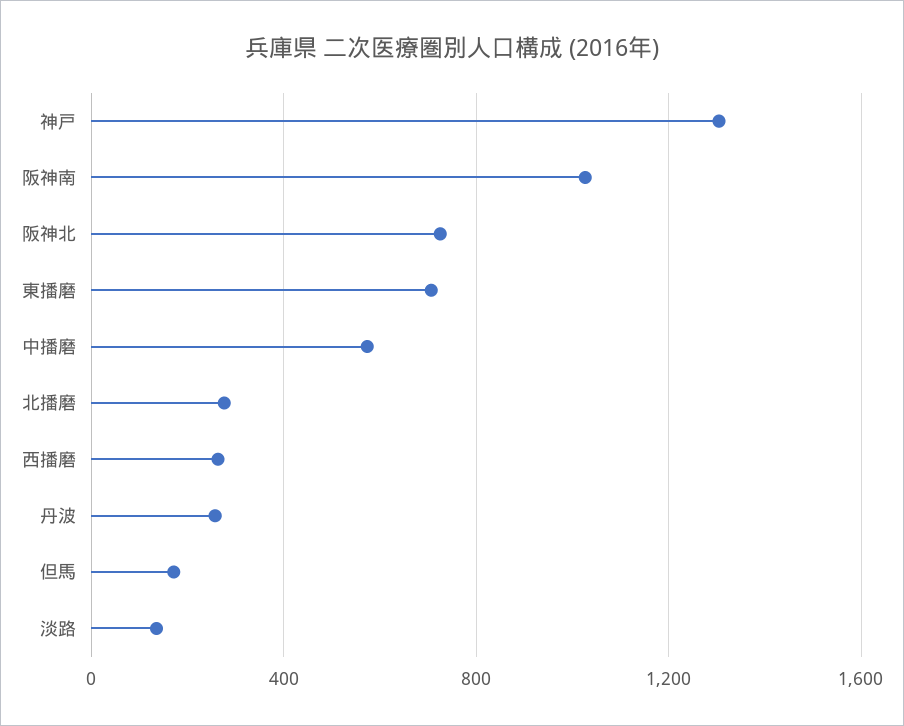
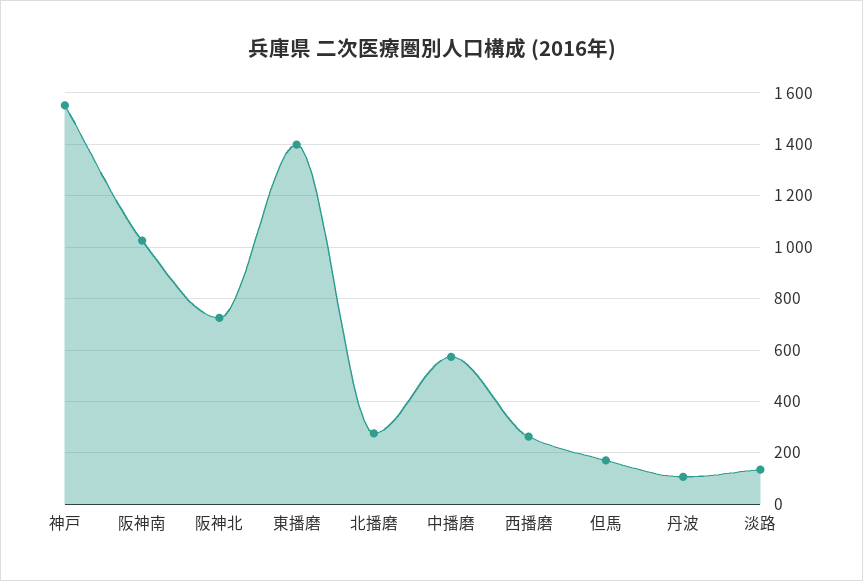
  {
-   "神戸": 1300,
+   "神戸": 1550,
    "阪神南": 1025,
    "阪神北": 725,
-   "東播磨": 700,
+   "東播磨": 1400,
    "中播磨": 575,
    "北播磨": 275,
    "西播磨": 275,
-   "丹波": 250,
+   "丹波": 100,
    "但馬": 175,
    "淡路": 125
  }

